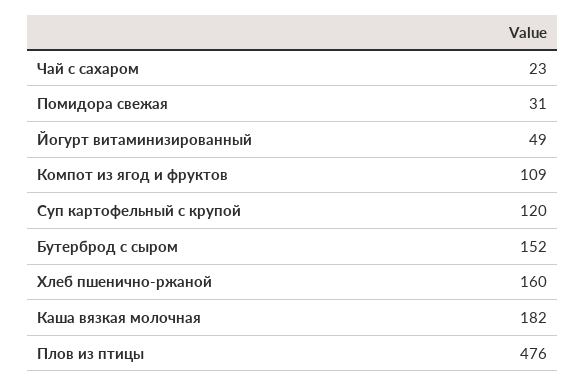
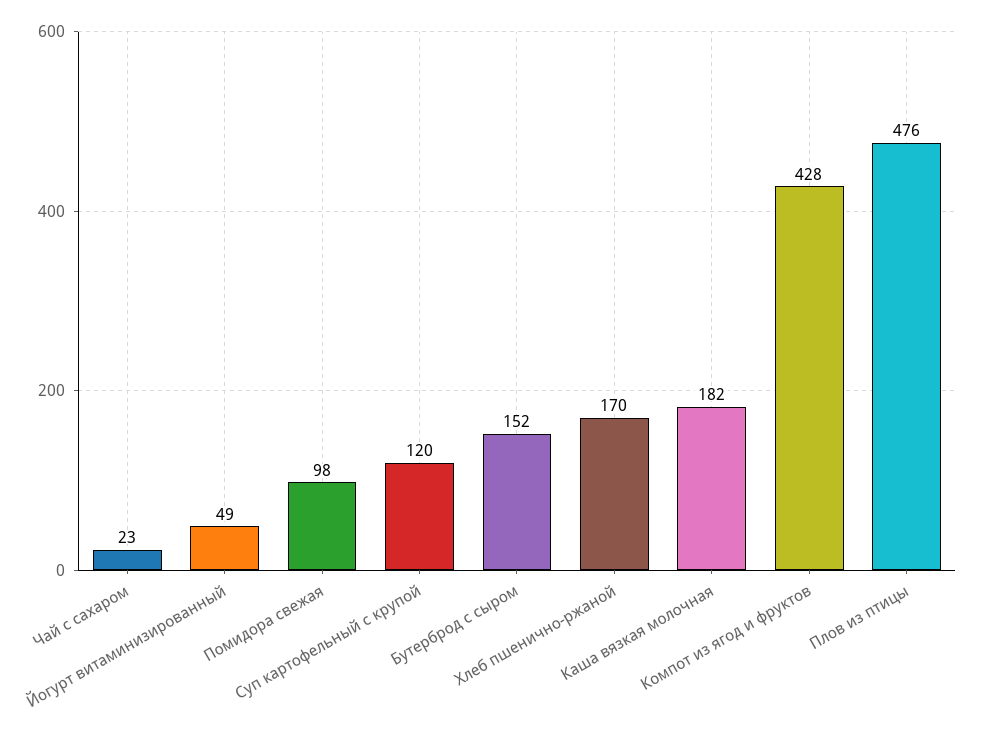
  {
    "Чай с сахаром": 23,
-   "Помидора свежая": 31,
+   "Помидора свежая": 98,
    "Йогурт витаминизированный": 49,
-   "Компот из ягод и фруктов": 109,
+   "Компот из ягод и фруктов": 428,
    "Суп картофельный с крупой": 120,
    "Бутерброд с сыром": 152,
-   "Хлеб пшенично-ржаной": 160,
+   "Хлеб пшенично-ржаной": 170,
    "Каша вязкая молочная": 182,
    "Плов из птицы": 476
  }

